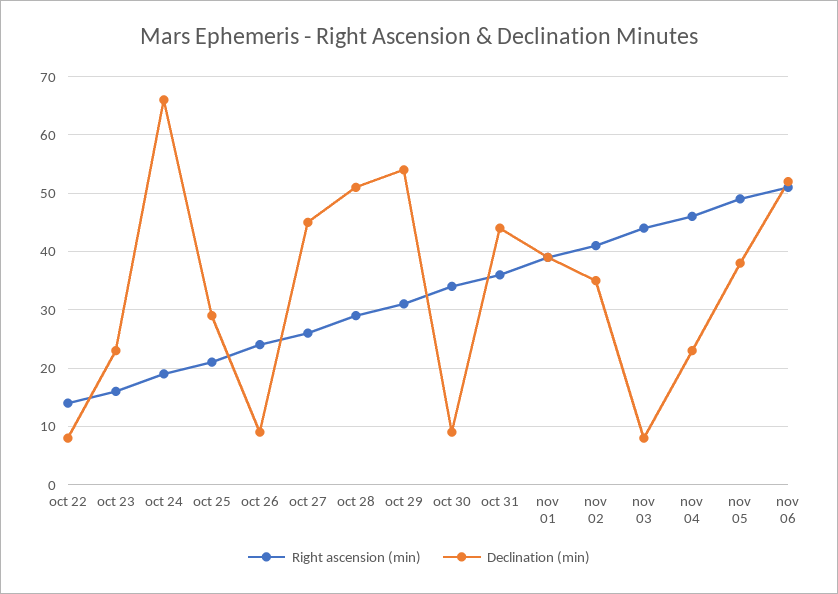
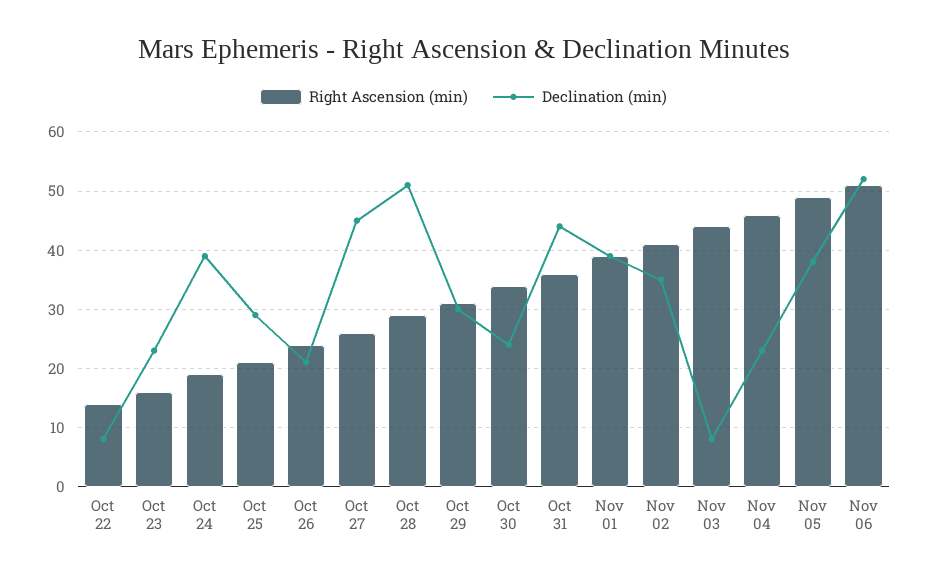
  {
    "Right ascension (min)": {
      "oct 22": 15,
      "oct 23": 15,
      "oct 24": 20,
      "oct 25": 20,
      "oct 26": 25,
      "oct 27": 25,
      "oct 28": 30,
      "oct 29": 30,
      "oct 30": 35,
      "oct 31": 35,
      "nov 01": 40,
      "nov 02": 40,
      "nov 03": 45,
      "nov 04": 45,
      "nov 05": 50,
      "nov 06": 50
    },
    "Declination (min)": {
      "oct 22": 10,
      "oct 23": 25,
-     "oct 24": 65,
+     "oct 24": 40,
      "oct 25": 30,
-     "oct 26": 10,
+     "oct 26": 20,
      "oct 27": 45,
      "oct 28": 50,
-     "oct 29": 55,
+     "oct 29": 30,
-     "oct 30": 10,
+     "oct 30": 25,
      "oct 31": 45,
      "nov 01": 40,
      "nov 02": 35,
      "nov 03": 10,
      "nov 04": 25,
      "nov 05": 40,
      "nov 06": 50
    }
  }

